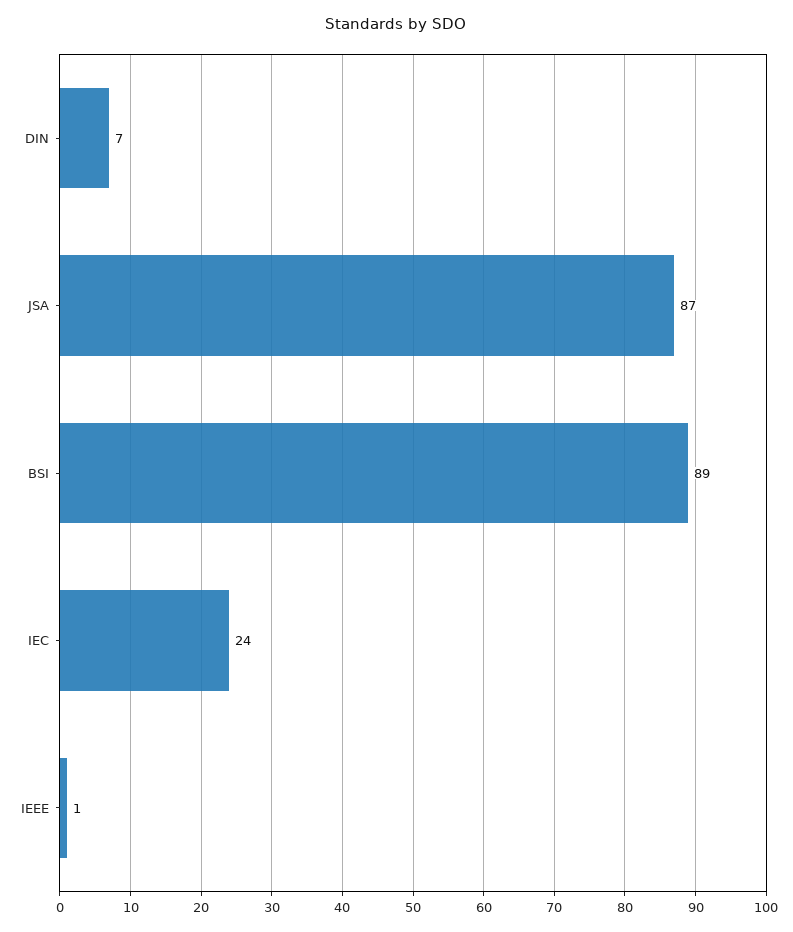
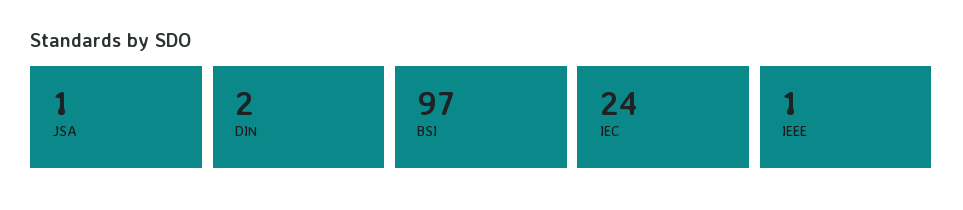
  {
-   "DIN": 7,
+   "DIN": 2,
-   "JSA": 87,
+   "JSA": 1,
-   "BSI": 89,
+   "BSI": 97,
    "IEC": 24,
    "IEEE": 1
  }

